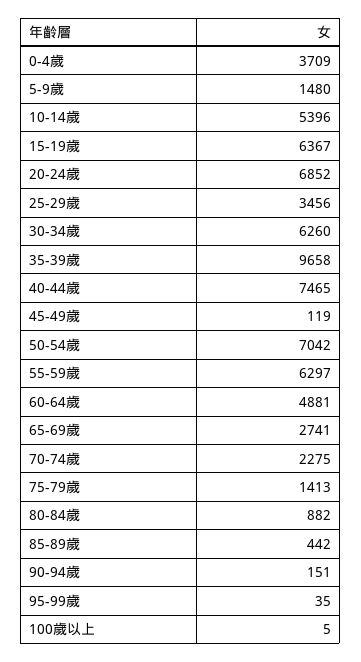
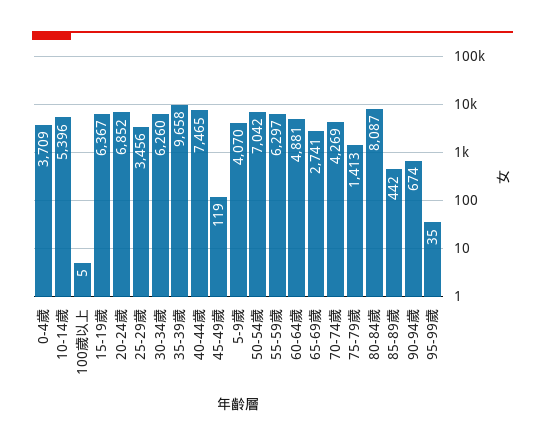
  {
    "0-4歲": 3709,
-   "5-9歲": 1480,
+   "5-9歲": 4070,
    "10-14歲": 5396,
    "15-19歲": 6367,
    "20-24歲": 6852,
    "25-29歲": 3456,
    "30-34歲": 6260,
    "35-39歲": 9658,
    "40-44歲": 7465,
    "45-49歲": 119,
    "50-54歲": 7042,
    "55-59歲": 6297,
    "60-64歲": 4881,
    "65-69歲": 2741,
-   "70-74歲": 2275,
+   "70-74歲": 4269,
    "75-79歲": 1413,
-   "80-84歲": 882,
+   "80-84歲": 8087,
    "85-89歲": 442,
-   "90-94歲": 151,
+   "90-94歲": 674,
    "95-99歲": 35,
    "100歲以上": 5
  }

